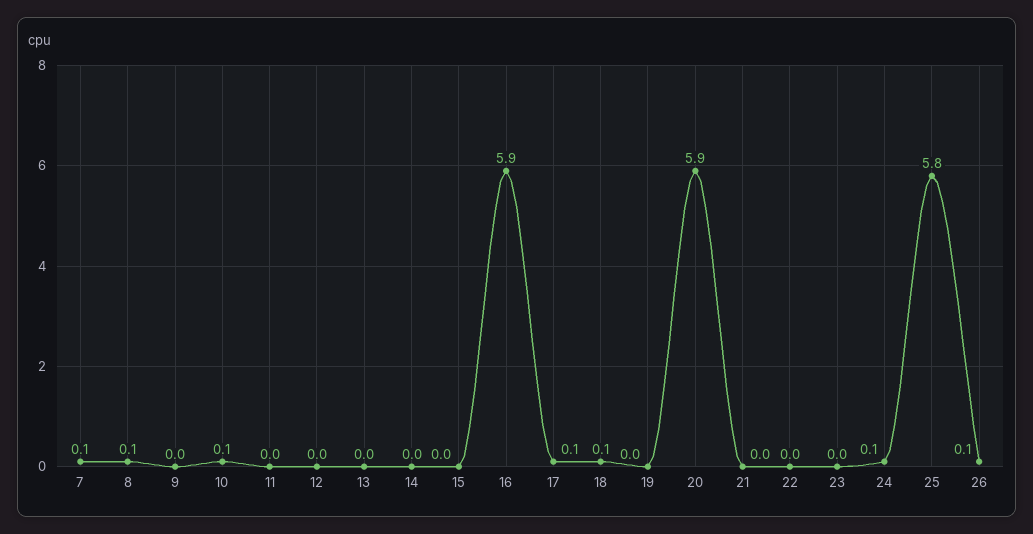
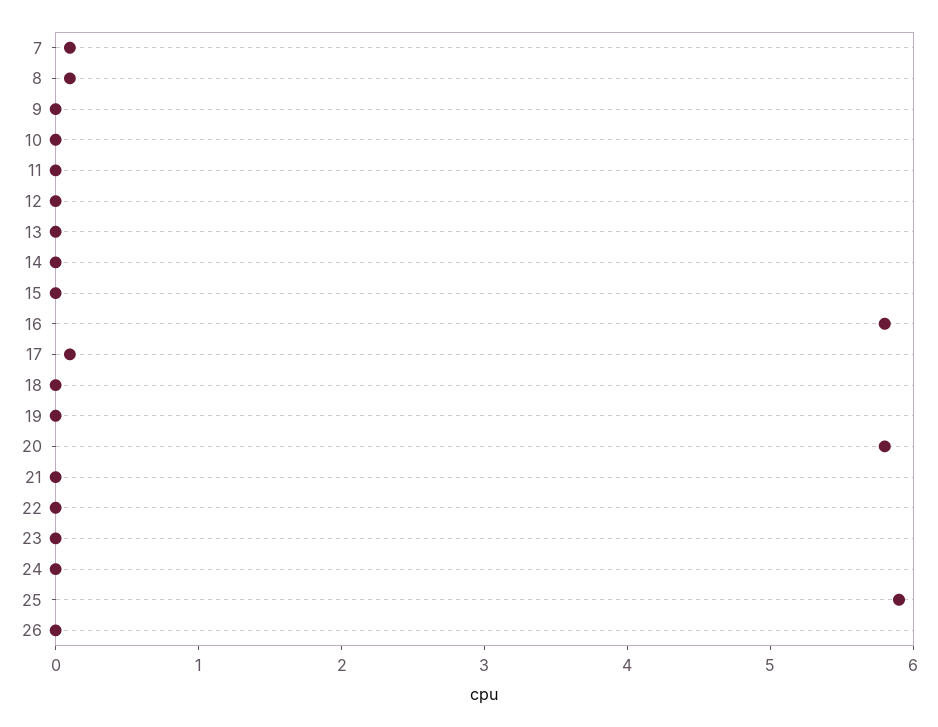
  {
    "7": 0.1,
    "8": 0.1,
    "9": 0,
-   "10": 0.1,
+   "10": 0,
    "11": 0,
    "12": 0,
    "13": 0,
    "14": 0,
    "15": 0,
-   "16": 5.9,
+   "16": 5.8,
    "17": 0.1,
-   "18": 0.1,
+   "18": 0,
    "19": 0,
-   "20": 5.9,
+   "20": 5.8,
    "21": 0,
    "22": 0,
    "23": 0,
-   "24": 0.1,
+   "24": 0,
-   "25": 5.8,
+   "25": 5.9,
-   "26": 0.1
+   "26": 0
  }

